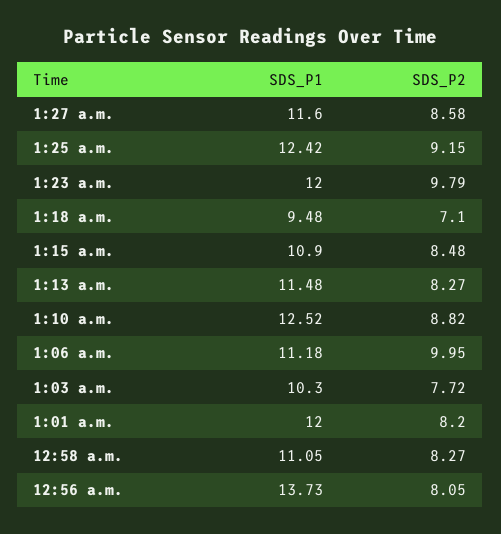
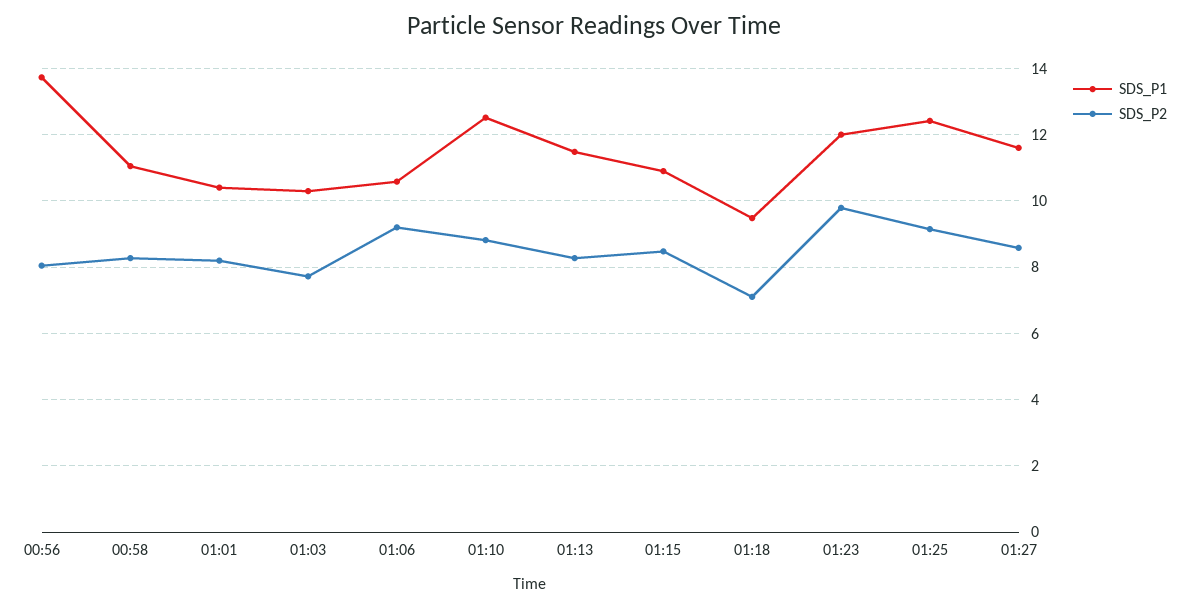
  {
    "SDS_P1": {
      "1:27 a.m.": 11.6,
      "1:25 a.m.": 12.42,
      "1:23 a.m.": 12,
      "1:18 a.m.": 9.48,
      "1:15 a.m.": 10.9,
      "1:13 a.m.": 11.48,
      "1:10 a.m.": 12.52,
-     "1:06 a.m.": 11.18,
+     "1:06 a.m.": 10.6,
      "1:03 a.m.": 10.3,
-     "1:01 a.m.": 12,
+     "1:01 a.m.": 10.4,
      "12:58 a.m.": 11.05,
      "12:56 a.m.": 13.73
    },
    "SDS_P2": {
      "1:27 a.m.": 8.58,
      "1:25 a.m.": 9.15,
      "1:23 a.m.": 9.79,
      "1:18 a.m.": 7.1,
      "1:15 a.m.": 8.48,
      "1:13 a.m.": 8.27,
      "1:10 a.m.": 8.82,
-     "1:06 a.m.": 9.95,
+     "1:06 a.m.": 9.2,
      "1:03 a.m.": 7.72,
      "1:01 a.m.": 8.2,
      "12:58 a.m.": 8.27,
      "12:56 a.m.": 8.05
    }
  }

